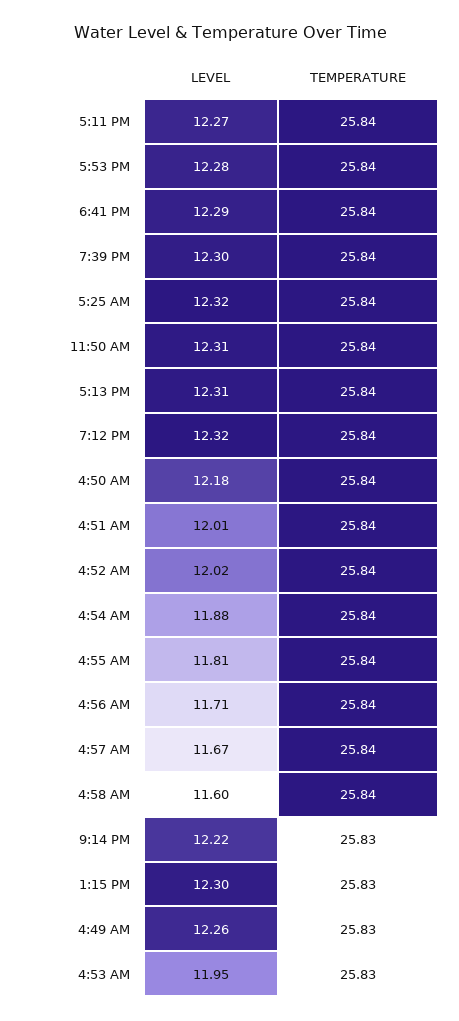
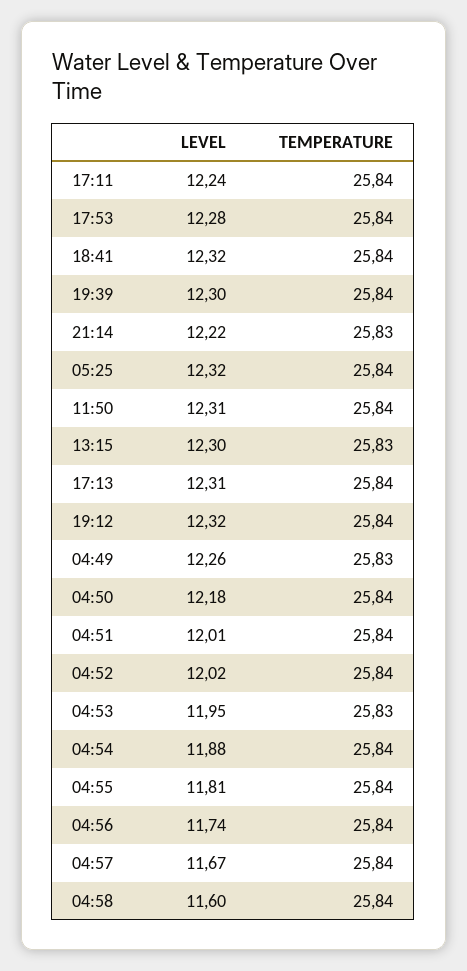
  {
    "LEVEL": {
-     "5:11 PM": 12.27,
+     "5:11 PM": 12.24,
      "5:53 PM": 12.28,
-     "6:41 PM": 12.29,
+     "6:41 PM": 12.32,
      "7:39 PM": 12.3,
      "5:25 AM": 12.32,
      "11:50 AM": 12.31,
      "5:13 PM": 12.31,
      "7:12 PM": 12.32,
      "4:50 AM": 12.18,
      "4:51 AM": 12.01,
      "4:52 AM": 12.02,
      "4:54 AM": 11.88,
      "4:55 AM": 11.81,
-     "4:56 AM": 11.71,
+     "4:56 AM": 11.74,
      "4:57 AM": 11.67,
      "4:58 AM": 11.6,
      "9:14 PM": 12.22,
      "1:15 PM": 12.3,
      "4:49 AM": 12.26,
      "4:53 AM": 11.95
    },
    "TEMPERATURE": {
      "5:11 PM": 25.84,
      "5:53 PM": 25.84,
      "6:41 PM": 25.84,
      "7:39 PM": 25.84,
      "5:25 AM": 25.84,
      "11:50 AM": 25.84,
      "5:13 PM": 25.84,
      "7:12 PM": 25.84,
      "4:50 AM": 25.84,
      "4:51 AM": 25.84,
      "4:52 AM": 25.84,
      "4:54 AM": 25.84,
      "4:55 AM": 25.84,
      "4:56 AM": 25.84,
      "4:57 AM": 25.84,
      "4:58 AM": 25.84,
      "9:14 PM": 25.83,
      "1:15 PM": 25.83,
      "4:49 AM": 25.83,
      "4:53 AM": 25.83
    }
  }

